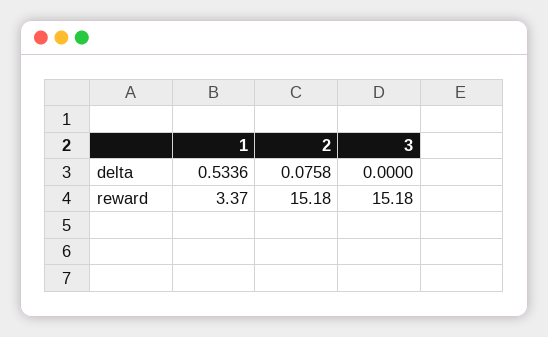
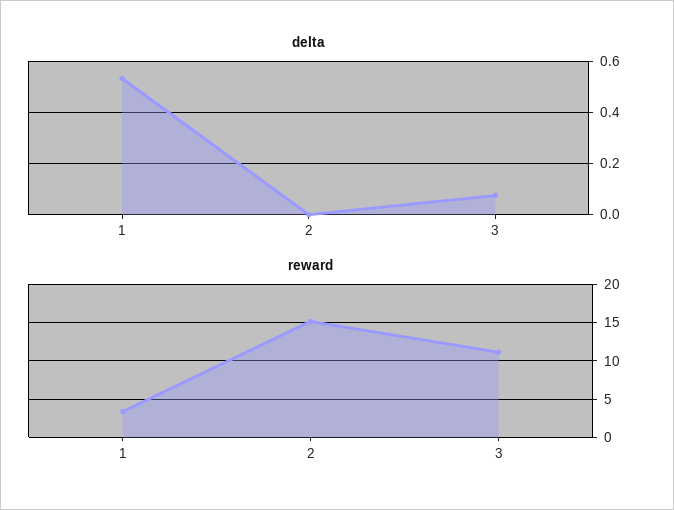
  {
    "delta": {
      "1": 0.5336,
-     "2": 0.0758,
+     "2": 0,
-     "3": 0
+     "3": 0.075
    },
    "reward": {
      "1": 3.37,
      "2": 15.18,
-     "3": 15.18
+     "3": 11
    }
  }

